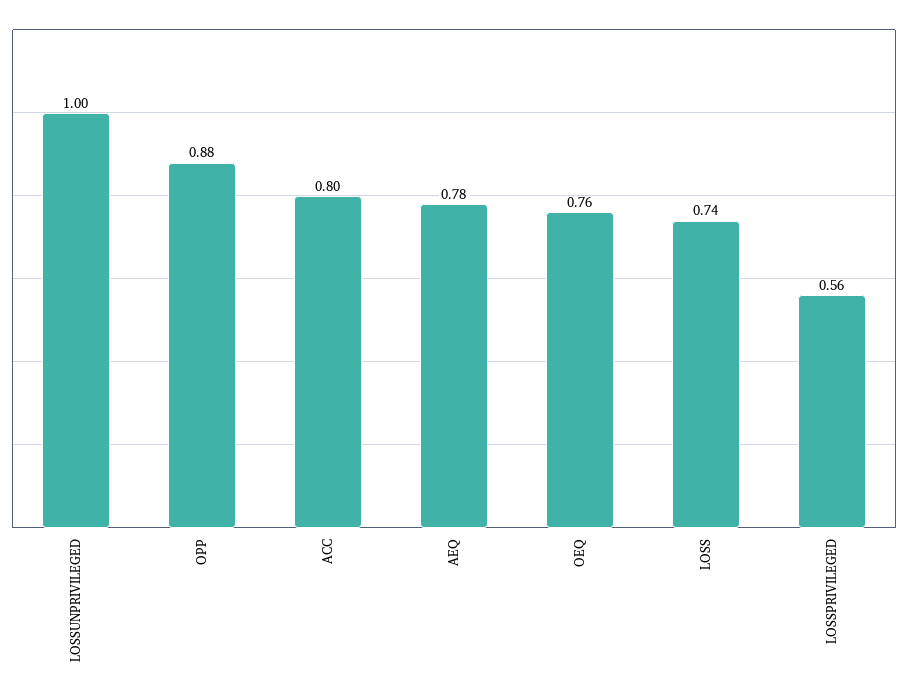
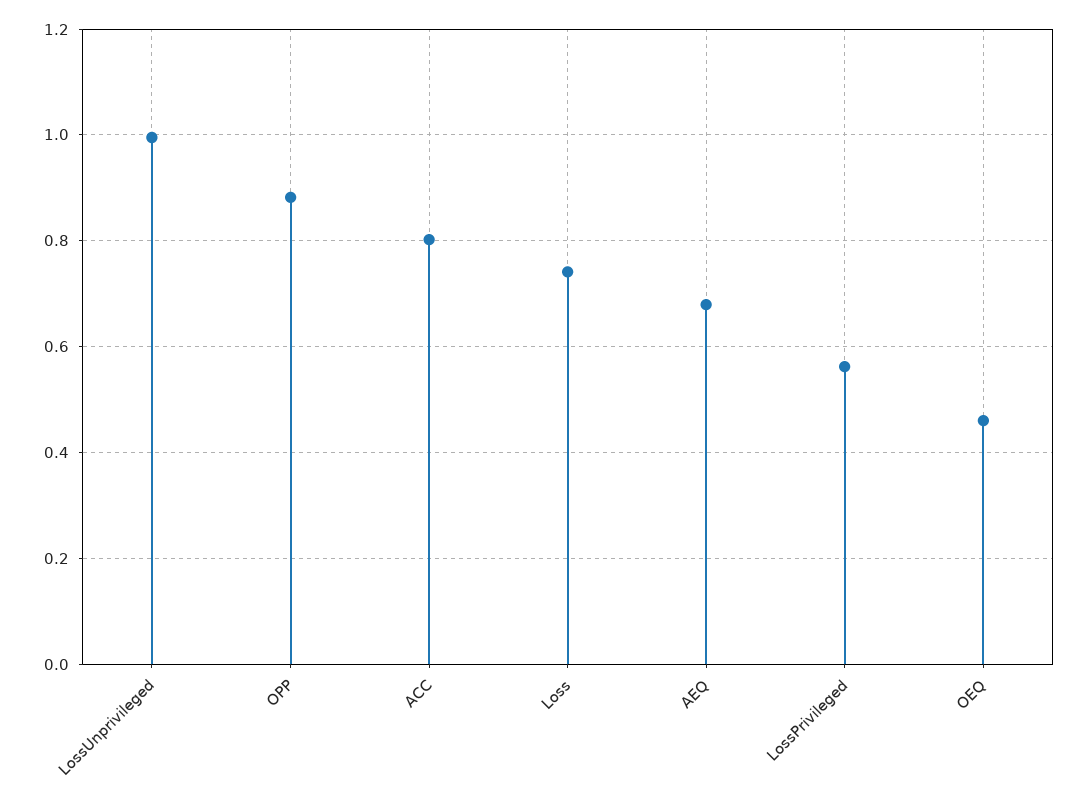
  {
    "LOSSUNPRIVILEGED": 1,
    "OPP": 0.88,
    "ACC": 0.8,
-   "AEQ": 0.78,
+   "AEQ": 0.68,
-   "OEQ": 0.76,
+   "OEQ": 0.46,
    "LOSS": 0.74,
    "LOSSPRIVILEGED": 0.56
  }

